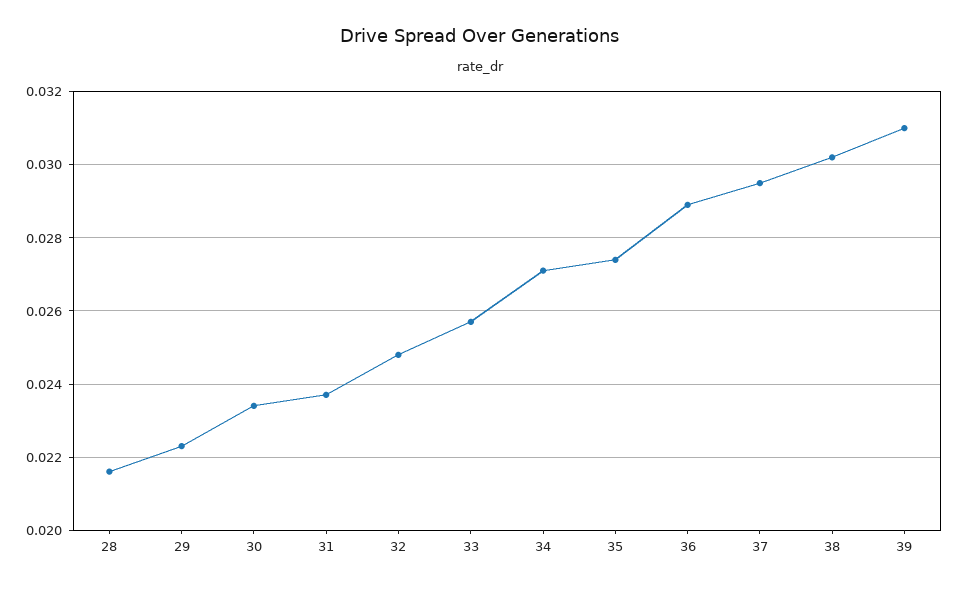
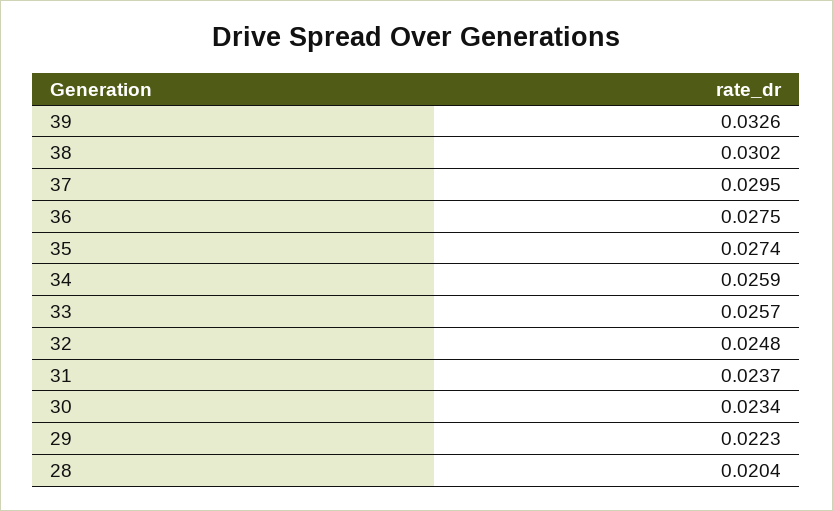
  {
-   "28": 0.0215,
+   "28": 0.0204,
    "29": 0.0223,
    "30": 0.0234,
    "31": 0.0237,
    "32": 0.0248,
    "33": 0.0257,
-   "34": 0.027,
+   "34": 0.0259,
    "35": 0.0274,
-   "36": 0.029,
+   "36": 0.0275,
    "37": 0.0295,
    "38": 0.0302,
-   "39": 0.031
+   "39": 0.0326
  }

